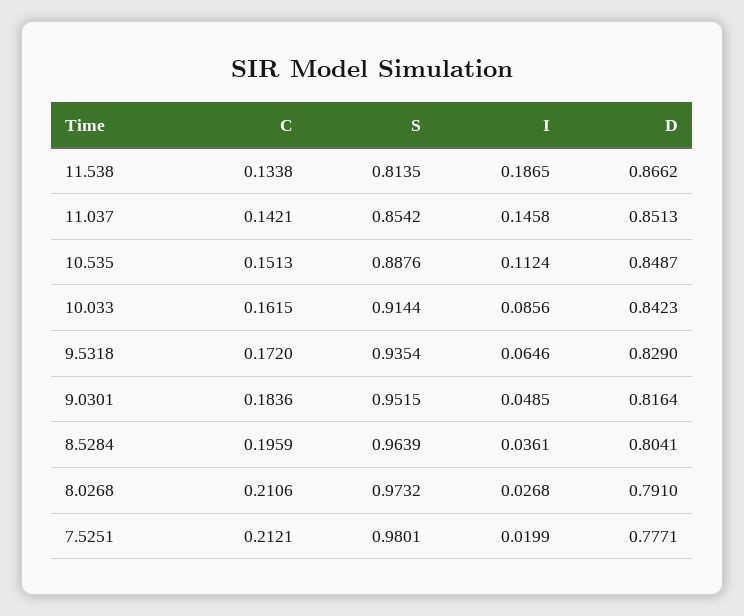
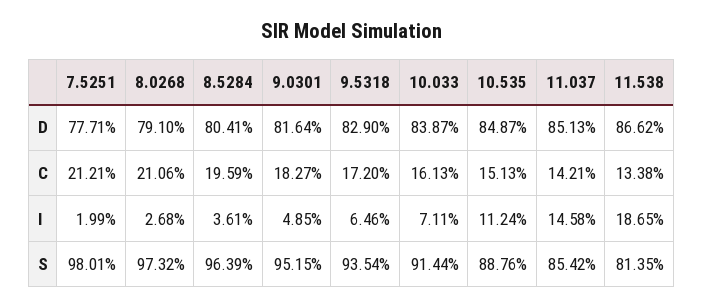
  {
    "C": {
      "11.538": 0.1338,
      "11.037": 0.1421,
      "10.535": 0.1513,
-     "10.033": 0.1615,
+     "10.033": 0.1613,
      "9.5318": 0.172,
-     "9.0301": 0.1836,
+     "9.0301": 0.1827,
      "8.5284": 0.1959,
      "8.0268": 0.2106,
      "7.5251": 0.2121
    },
    "S": {
      "11.538": 0.8135,
      "11.037": 0.8542,
      "10.535": 0.8876,
      "10.033": 0.9144,
      "9.5318": 0.9354,
      "9.0301": 0.9515,
      "8.5284": 0.9639,
      "8.0268": 0.9732,
      "7.5251": 0.9801
    },
    "I": {
      "11.538": 0.1865,
      "11.037": 0.1458,
      "10.535": 0.1124,
-     "10.033": 0.0856,
+     "10.033": 0.0711,
      "9.5318": 0.0646,
      "9.0301": 0.0485,
      "8.5284": 0.0361,
      "8.0268": 0.0268,
      "7.5251": 0.0199
    },
    "D": {
      "11.538": 0.8662,
      "11.037": 0.8513,
      "10.535": 0.8487,
-     "10.033": 0.8423,
+     "10.033": 0.8387,
      "9.5318": 0.829,
      "9.0301": 0.8164,
      "8.5284": 0.8041,
      "8.0268": 0.791,
      "7.5251": 0.7771
    }
  }

